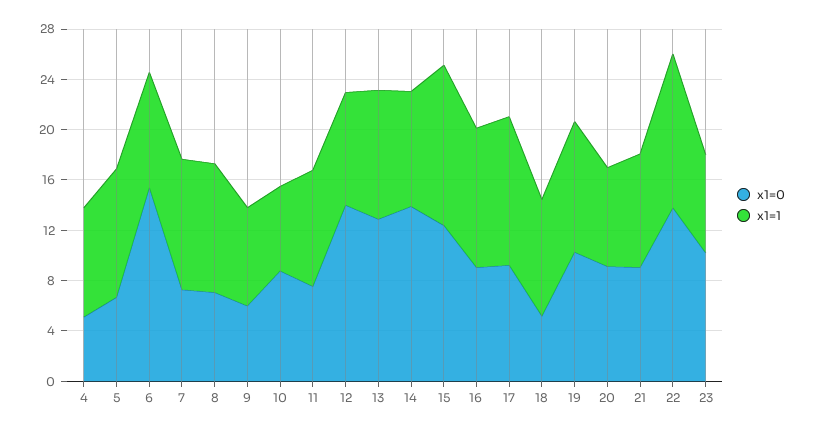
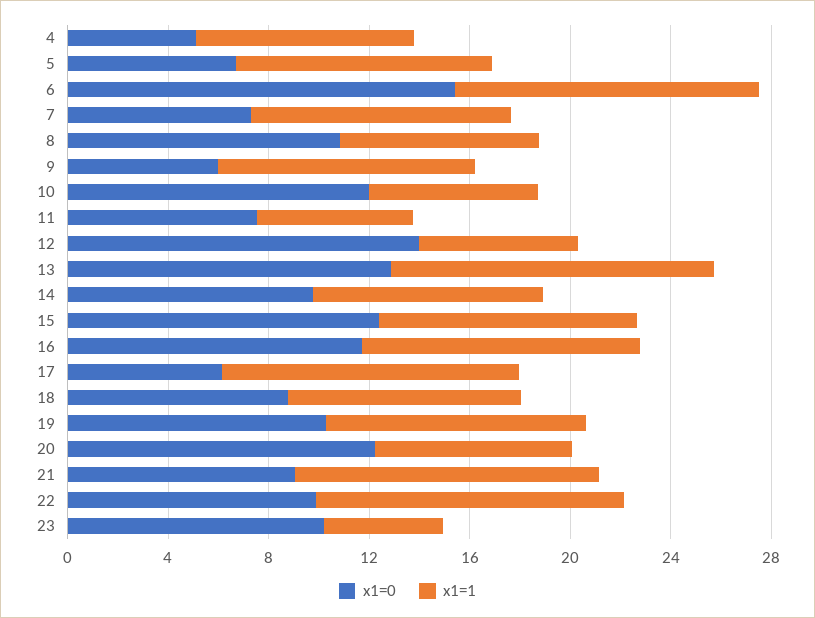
  {
    "x1=0": {
      "4": 5,
      "5": 7,
      "6": 15,
      "7": 7,
-     "8": 7,
+     "8": 11,
      "9": 6,
-     "10": 9,
+     "10": 12,
      "11": 8,
      "12": 14,
      "13": 13,
-     "14": 14,
+     "14": 10,
      "15": 12,
-     "16": 9,
+     "16": 12,
-     "17": 9,
+     "17": 6,
-     "18": 5,
+     "18": 9,
      "19": 10,
-     "20": 9,
+     "20": 12,
      "21": 9,
-     "22": 14,
+     "22": 10,
      "23": 10
    },
    "x1=1": {
      "4": 9,
      "5": 10,
-     "6": 9,
+     "6": 12,
      "7": 10,
-     "8": 10,
+     "8": 8,
-     "9": 8,
+     "9": 10,
      "10": 7,
-     "11": 9,
+     "11": 6,
-     "12": 9,
+     "12": 6,
-     "13": 10,
+     "13": 13,
      "14": 9,
-     "15": 13,
+     "15": 10,
      "16": 11,
      "17": 12,
      "18": 9,
      "19": 10,
      "20": 8,
-     "21": 9,
+     "21": 12,
      "22": 12,
-     "23": 8
+     "23": 5
    }
  }

